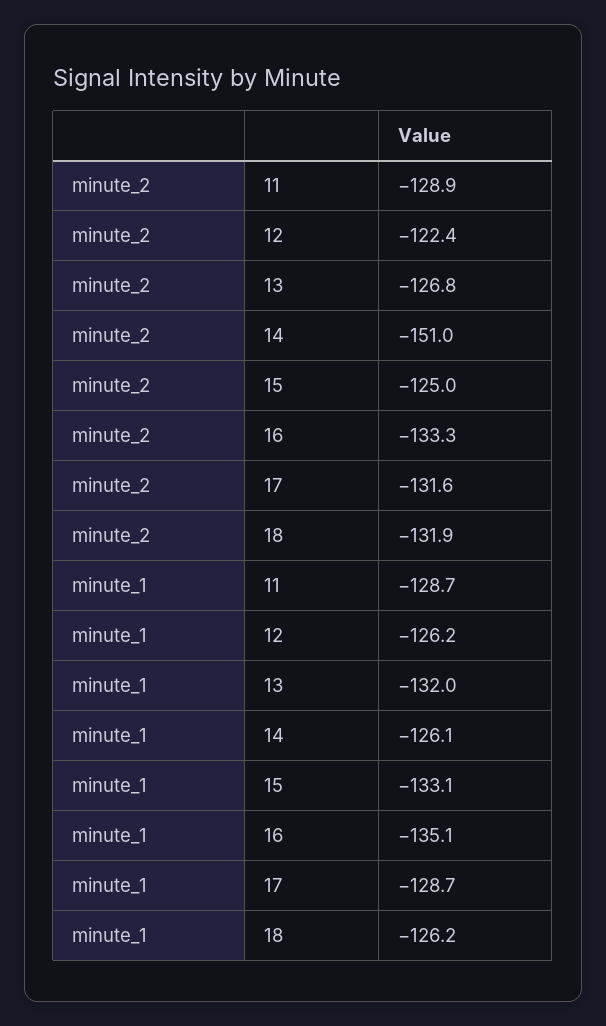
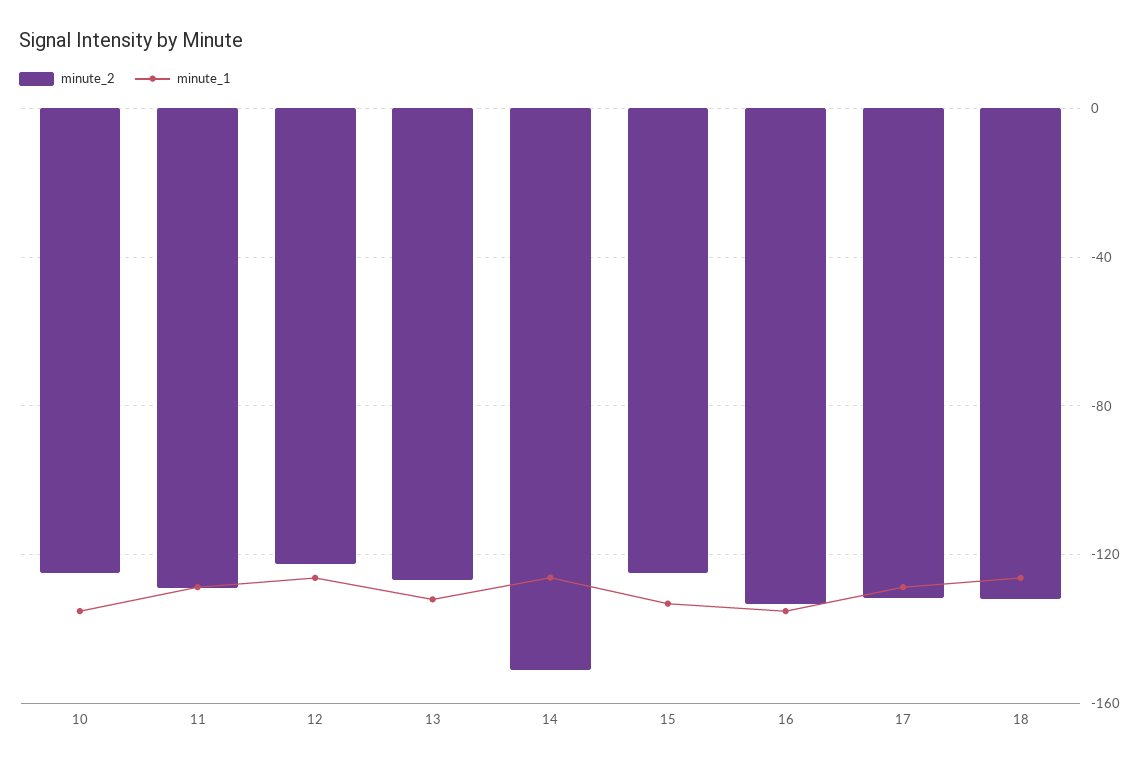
  {
    "minute_2": {
      "11": -128.9,
      "12": -122.4,
      "13": -126.8,
      "14": -151,
      "15": -125,
      "16": -133.3,
      "17": -131.6,
-     "18": -131.9
+     "18": -131.9,
+     "10": -125
    },
    "minute_1": {
      "11": -128.7,
      "12": -126.2,
      "13": -132,
      "14": -126.1,
      "15": -133.1,
      "16": -135.1,
      "17": -128.7,
-     "18": -126.2
+     "18": -126.2,
+     "10": -135
    }
  }

